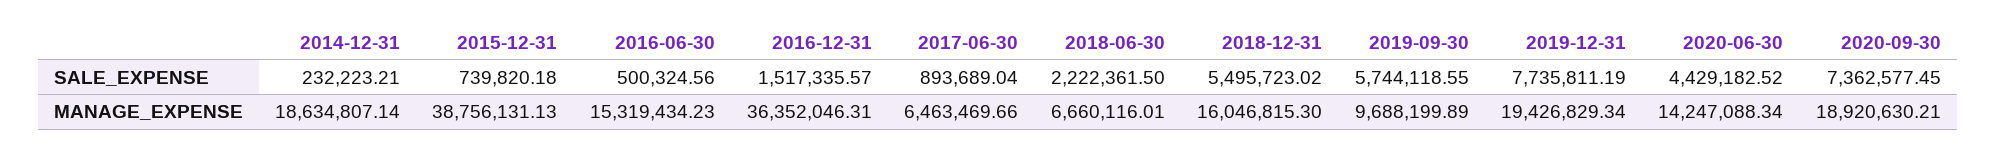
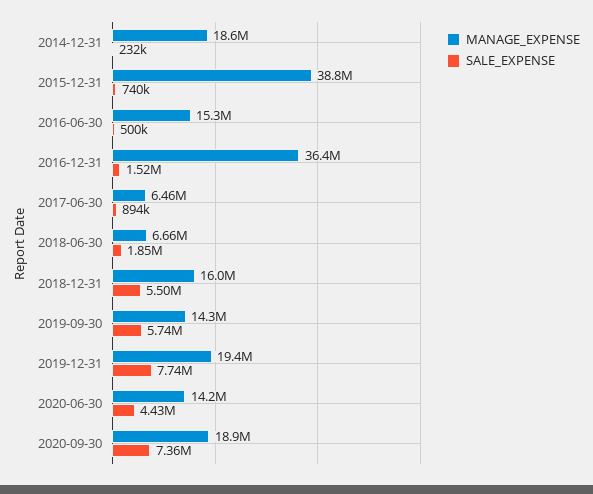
  {
    "SALE_EXPENSE": {
      "2014-12-31": 232223.21,
      "2015-12-31": 739820.18,
      "2016-06-30": 500324.56,
      "2016-12-31": 1517335.57,
      "2017-06-30": 893689.04,
-     "2018-06-30": 2222361.5,
+     "2018-06-30": 1850000,
      "2018-12-31": 5495723.02,
      "2019-09-30": 5744118.55,
      "2019-12-31": 7735811.19,
      "2020-06-30": 4429182.52,
      "2020-09-30": 7362577.45
    },
    "MANAGE_EXPENSE": {
      "2014-12-31": 18634807.14,
      "2015-12-31": 38756131.13,
      "2016-06-30": 15319434.23,
      "2016-12-31": 36352046.31,
      "2017-06-30": 6463469.66,
      "2018-06-30": 6660116.01,
      "2018-12-31": 16046815.3,
-     "2019-09-30": 9688199.89,
+     "2019-09-30": 14300000,
      "2019-12-31": 19426829.34,
      "2020-06-30": 14247088.34,
      "2020-09-30": 18920630.21
    }
  }

